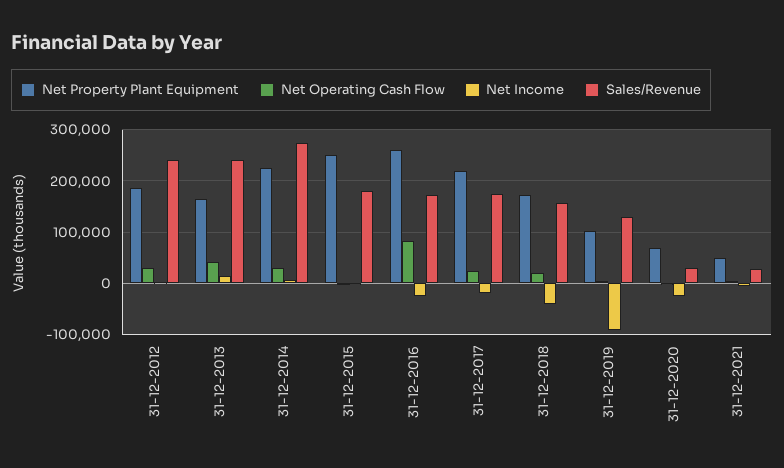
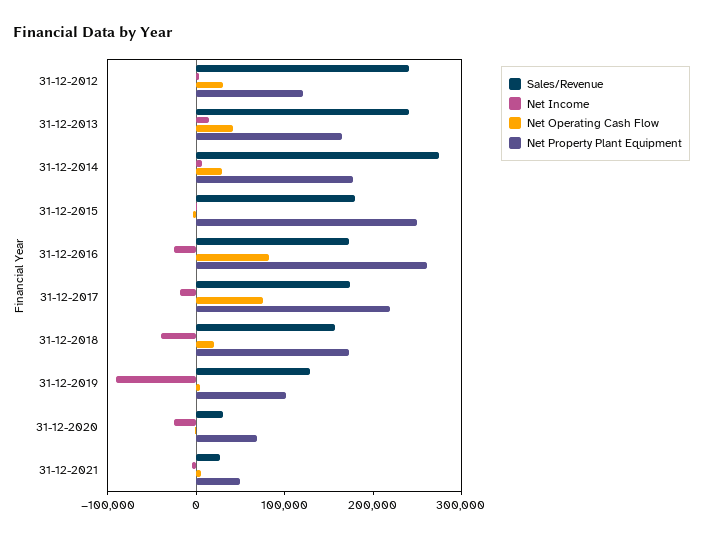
  {
    "Net Property Plant Equipment": {
-     "31-12-2012": 180000,
+     "31-12-2012": 120000,
      "31-12-2013": 160000,
-     "31-12-2014": 220000,
+     "31-12-2014": 180000,
      "31-12-2015": 260000,
      "31-12-2016": 260000,
      "31-12-2017": 220000,
      "31-12-2018": 180000,
      "31-12-2019": 100000,
      "31-12-2020": 60000,
      "31-12-2021": 40000
    },
    "Net Operating Cash Flow": {
      "31-12-2012": 20000,
      "31-12-2013": 40000,
      "31-12-2014": 20000,
      "31-12-2015": 0,
      "31-12-2016": 80000,
-     "31-12-2017": 20000,
+     "31-12-2017": 80000,
      "31-12-2018": 20000,
      "31-12-2019": 0,
      "31-12-2020": 0,
      "31-12-2021": 0
    },
    "Net Income": {
      "31-12-2012": 0,
      "31-12-2013": 20000,
      "31-12-2014": 0,
      "31-12-2015": 0,
      "31-12-2016": -20000,
      "31-12-2017": -20000,
      "31-12-2018": -40000,
      "31-12-2019": -100000,
      "31-12-2020": -20000,
      "31-12-2021": 0
    },
    "Sales/Revenue": {
      "31-12-2012": 240000,
      "31-12-2013": 240000,
      "31-12-2014": 280000,
      "31-12-2015": 180000,
      "31-12-2016": 180000,
      "31-12-2017": 180000,
      "31-12-2018": 160000,
      "31-12-2019": 120000,
      "31-12-2020": 40000,
      "31-12-2021": 20000
    }
  }

